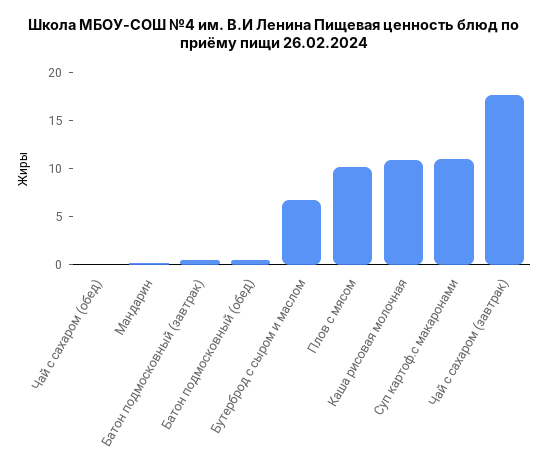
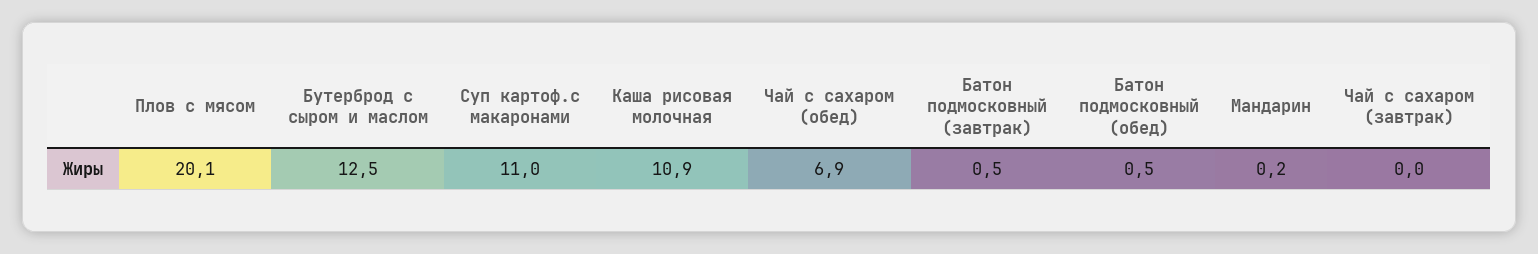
  {
-   "Чай с сахаром (обед)": 0,
+   "Чай с сахаром (обед)": 6.9,
    "Мандарин": 0.2,
    "Батон подмосковный (завтрак)": 0.5,
    "Батон подмосковный (обед)": 0.5,
-   "Бутерброд с сыром и маслом": 7,
+   "Бутерброд с сыром и маслом": 12.5,
-   "Плов с мясом": 10,
+   "Плов с мясом": 20.1,
    "Каша рисовая молочная": 10.9,
    "Суп картоф.с макаронами": 11,
-   "Чай с сахаром (завтрак)": 18
+   "Чай с сахаром (завтрак)": 0
  }

